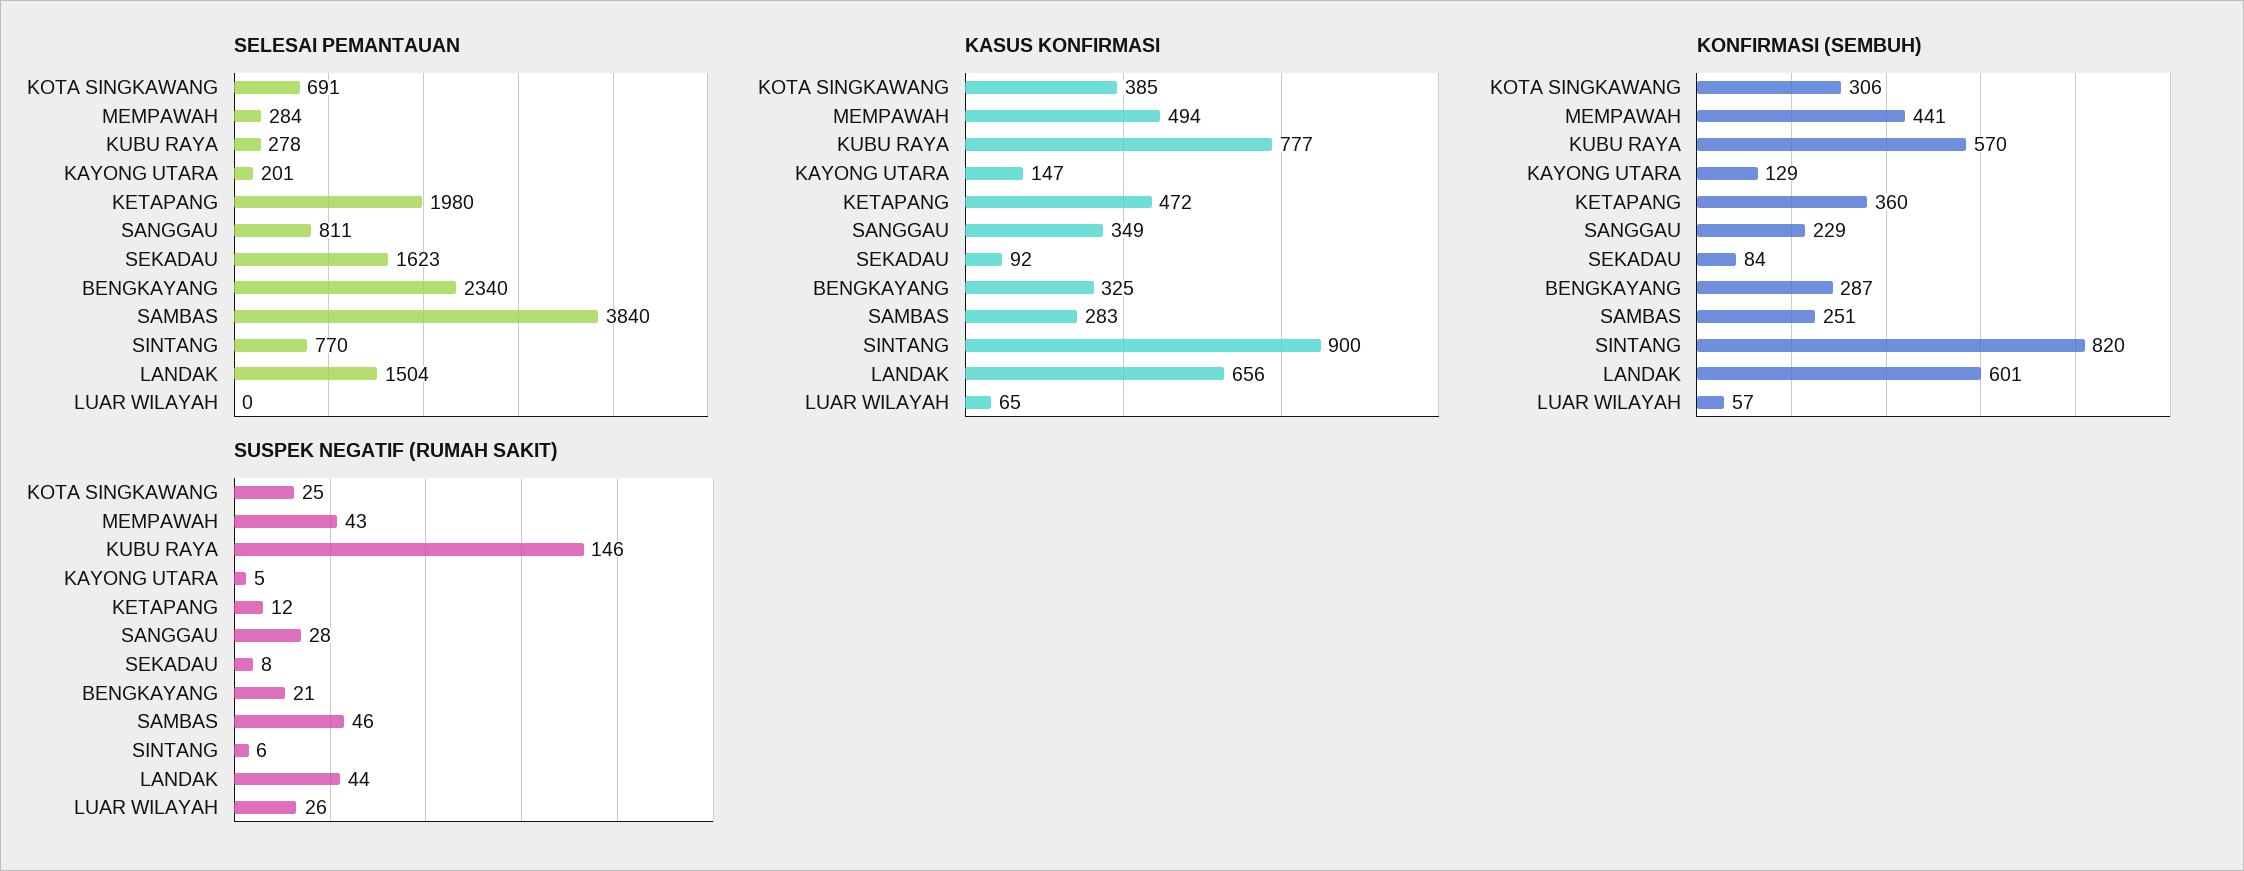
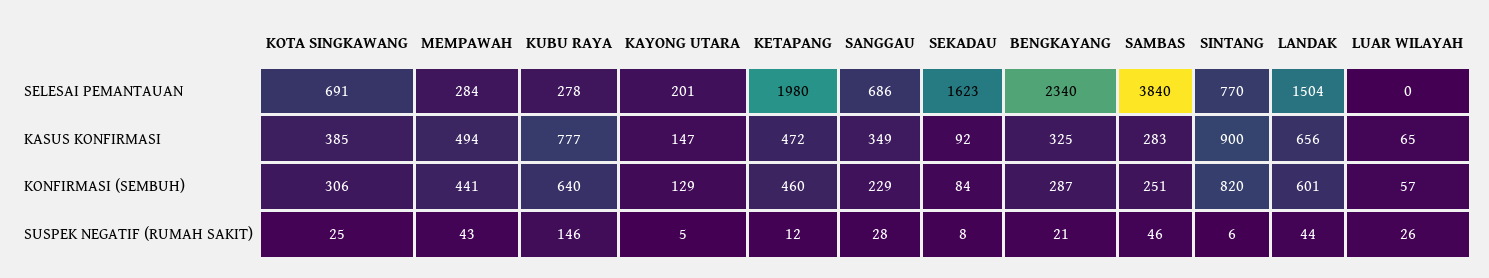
  {
    "SELESAI PEMANTAUAN": {
      "KOTA SINGKAWANG": 691,
      "MEMPAWAH": 284,
      "KUBU RAYA": 278,
      "KAYONG UTARA": 201,
      "KETAPANG": 1980,
-     "SANGGAU": 811,
+     "SANGGAU": 686,
      "SEKADAU": 1623,
      "BENGKAYANG": 2340,
      "SAMBAS": 3840,
      "SINTANG": 770,
      "LANDAK": 1504,
      "LUAR WILAYAH": 0
    },
    "KASUS KONFIRMASI": {
      "KOTA SINGKAWANG": 385,
      "MEMPAWAH": 494,
      "KUBU RAYA": 777,
      "KAYONG UTARA": 147,
      "KETAPANG": 472,
      "SANGGAU": 349,
      "SEKADAU": 92,
      "BENGKAYANG": 325,
      "SAMBAS": 283,
      "SINTANG": 900,
      "LANDAK": 656,
      "LUAR WILAYAH": 65
    },
    "KONFIRMASI (SEMBUH)": {
      "KOTA SINGKAWANG": 306,
      "MEMPAWAH": 441,
-     "KUBU RAYA": 570,
+     "KUBU RAYA": 640,
      "KAYONG UTARA": 129,
-     "KETAPANG": 360,
+     "KETAPANG": 460,
      "SANGGAU": 229,
      "SEKADAU": 84,
      "BENGKAYANG": 287,
      "SAMBAS": 251,
      "SINTANG": 820,
      "LANDAK": 601,
      "LUAR WILAYAH": 57
    },
    "SUSPEK NEGATIF (RUMAH SAKIT)": {
      "KOTA SINGKAWANG": 25,
      "MEMPAWAH": 43,
      "KUBU RAYA": 146,
      "KAYONG UTARA": 5,
      "KETAPANG": 12,
      "SANGGAU": 28,
      "SEKADAU": 8,
      "BENGKAYANG": 21,
      "SAMBAS": 46,
      "SINTANG": 6,
      "LANDAK": 44,
      "LUAR WILAYAH": 26
    }
  }

